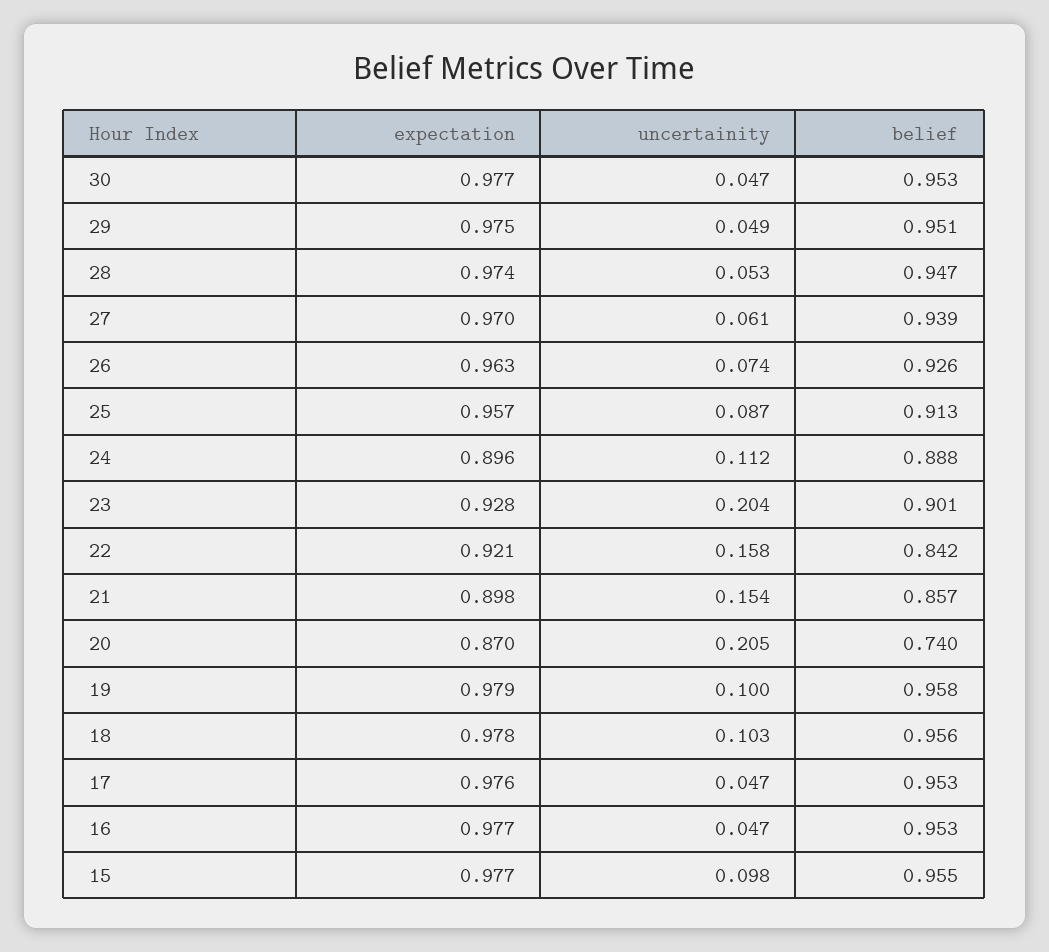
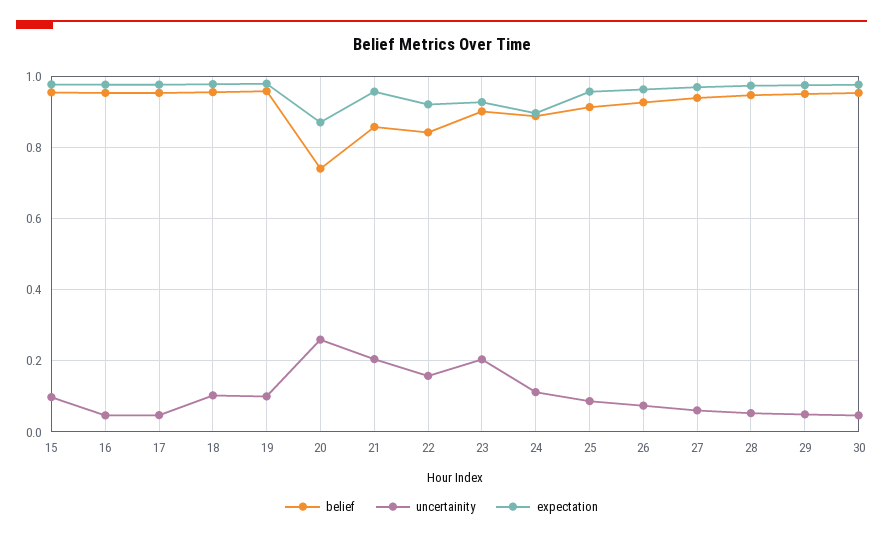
  {
    "expectation": {
      "30": 0.977,
      "29": 0.975,
      "28": 0.974,
      "27": 0.97,
      "26": 0.963,
      "25": 0.957,
      "24": 0.896,
      "23": 0.928,
      "22": 0.921,
-     "21": 0.898,
+     "21": 0.96,
      "20": 0.87,
      "19": 0.979,
      "18": 0.978,
      "17": 0.976,
      "16": 0.977,
      "15": 0.977
    },
    "uncertainity": {
      "30": 0.047,
      "29": 0.049,
      "28": 0.053,
      "27": 0.061,
      "26": 0.074,
      "25": 0.087,
      "24": 0.112,
      "23": 0.204,
      "22": 0.158,
-     "21": 0.154,
+     "21": 0.2,
-     "20": 0.205,
+     "20": 0.26,
      "19": 0.1,
      "18": 0.103,
      "17": 0.047,
      "16": 0.047,
      "15": 0.098
    },
    "belief": {
      "30": 0.953,
      "29": 0.951,
      "28": 0.947,
      "27": 0.939,
      "26": 0.926,
      "25": 0.913,
      "24": 0.888,
      "23": 0.901,
      "22": 0.842,
      "21": 0.857,
      "20": 0.74,
      "19": 0.958,
      "18": 0.956,
      "17": 0.953,
      "16": 0.953,
      "15": 0.955
    }
  }

